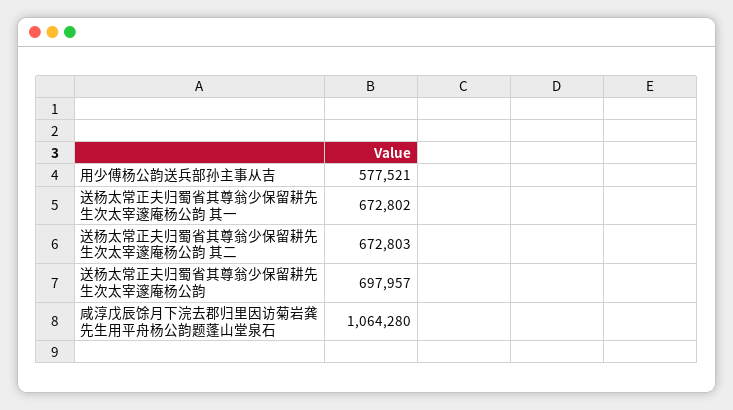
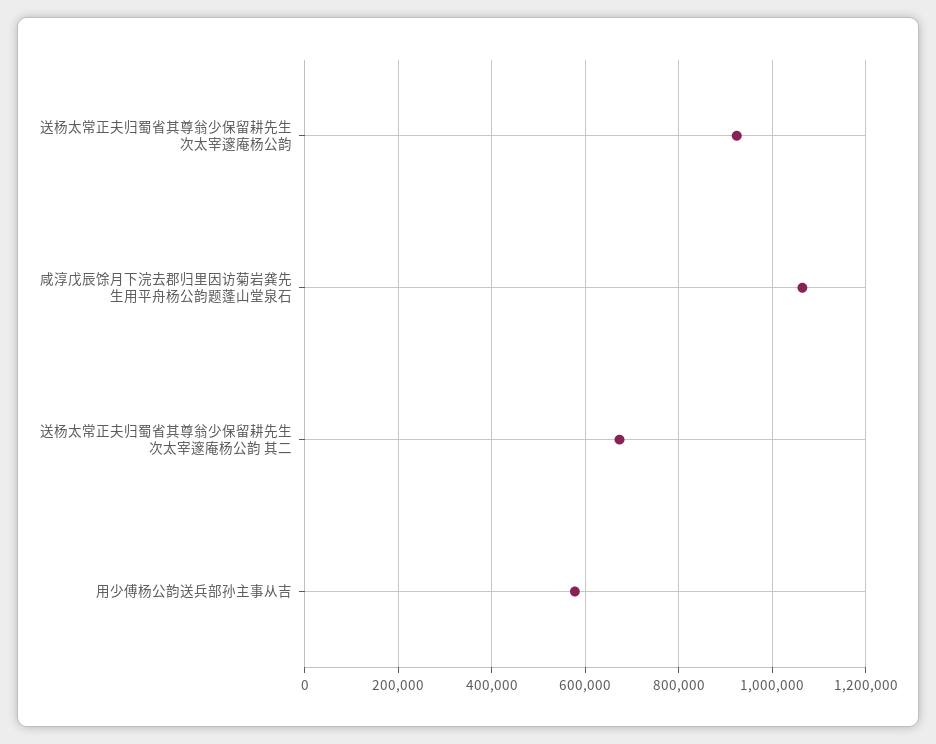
  {
    "用少傅杨公韵送兵部孙主事从吉": 577521,
-   "送杨太常正夫归蜀省其尊翁少保留耕先生次太宰邃庵杨公韵 其一": 672802,
    "送杨太常正夫归蜀省其尊翁少保留耕先生次太宰邃庵杨公韵 其二": 672803,
-   "送杨太常正夫归蜀省其尊翁少保留耕先生次太宰邃庵杨公韵": 697957,
+   "送杨太常正夫归蜀省其尊翁少保留耕先生次太宰邃庵杨公韵": 920000,
    "咸淳戊辰馀月下浣去郡归里因访菊岩龚先生用平舟杨公韵题蓬山堂泉石": 1064280
  }

